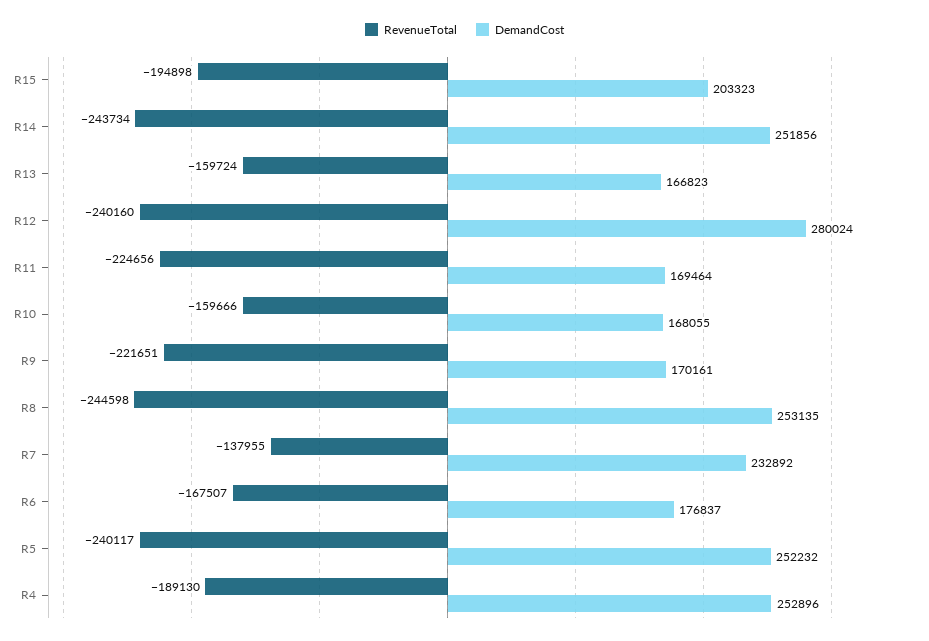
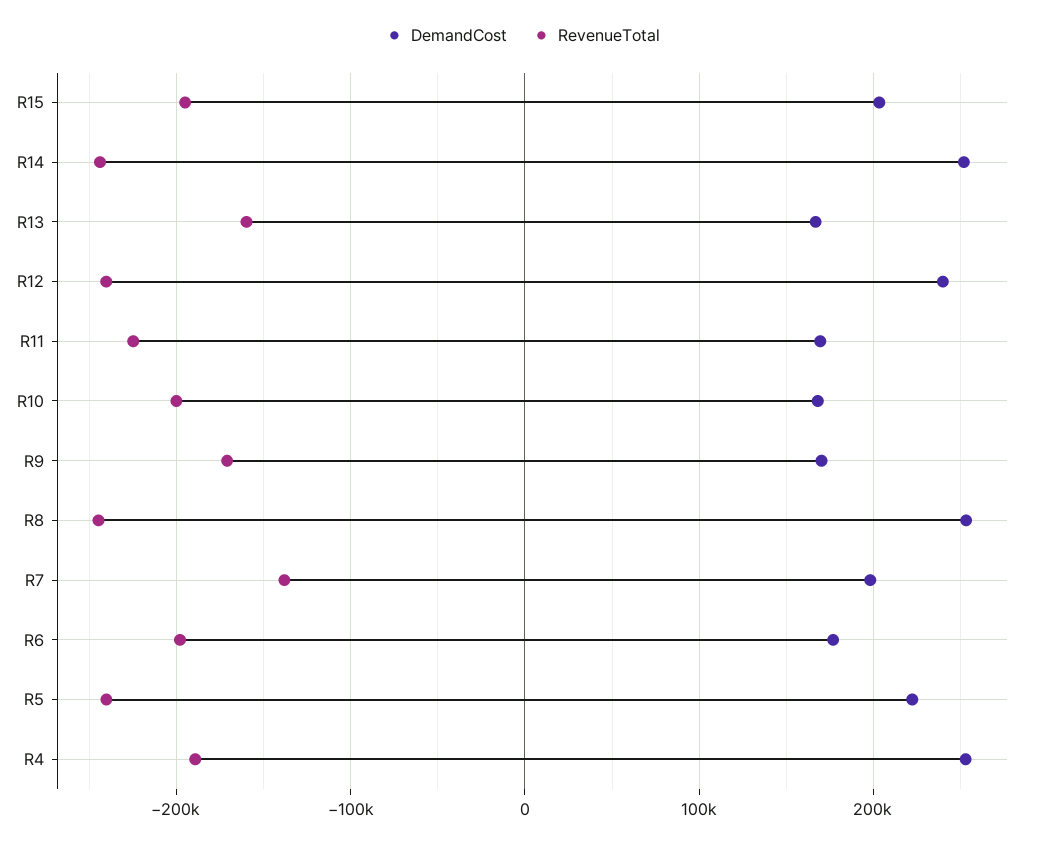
  {
    "RevenueTotal": {
      "R15": -194898,
      "R14": -243734,
      "R13": -159724,
      "R12": -240160,
      "R11": -224656,
-     "R10": -159666,
+     "R10": -200000,
-     "R9": -221651,
+     "R9": -170000,
      "R8": -244598,
      "R7": -137955,
-     "R6": -167507,
+     "R6": -200000,
      "R5": -240117,
      "R4": -189130
    },
    "DemandCost": {
      "R15": 203323,
      "R14": 251856,
      "R13": 166823,
-     "R12": 280024,
+     "R12": 240000,
      "R11": 169464,
      "R10": 168055,
      "R9": 170161,
      "R8": 253135,
-     "R7": 232892,
+     "R7": 200000,
      "R6": 176837,
-     "R5": 252232,
+     "R5": 220000,
      "R4": 252896
    }
  }

